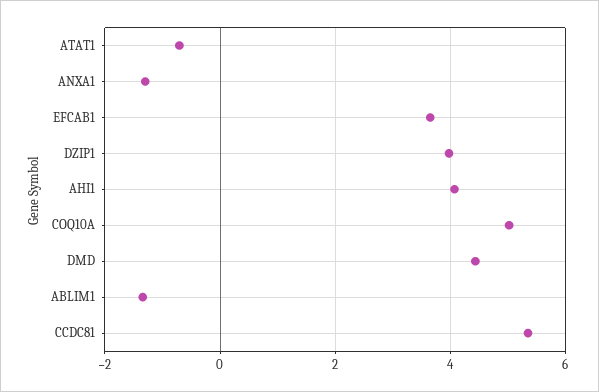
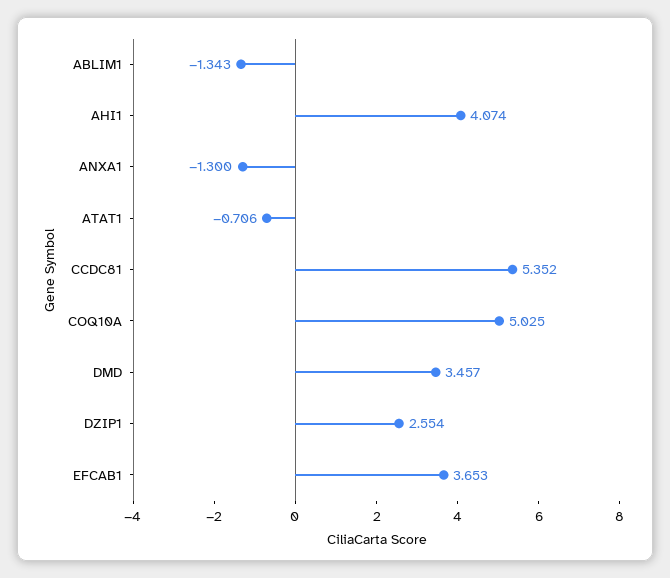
  {
    "ATAT1": -0.706,
    "ANXA1": -1.3,
    "EFCAB1": 3.653,
-   "DZIP1": 4,
+   "DZIP1": 2.554,
    "AHI1": 4.074,
    "COQ10A": 5.025,
-   "DMD": 4.4,
+   "DMD": 3.457,
    "ABLIM1": -1.343,
    "CCDC81": 5.352
  }

